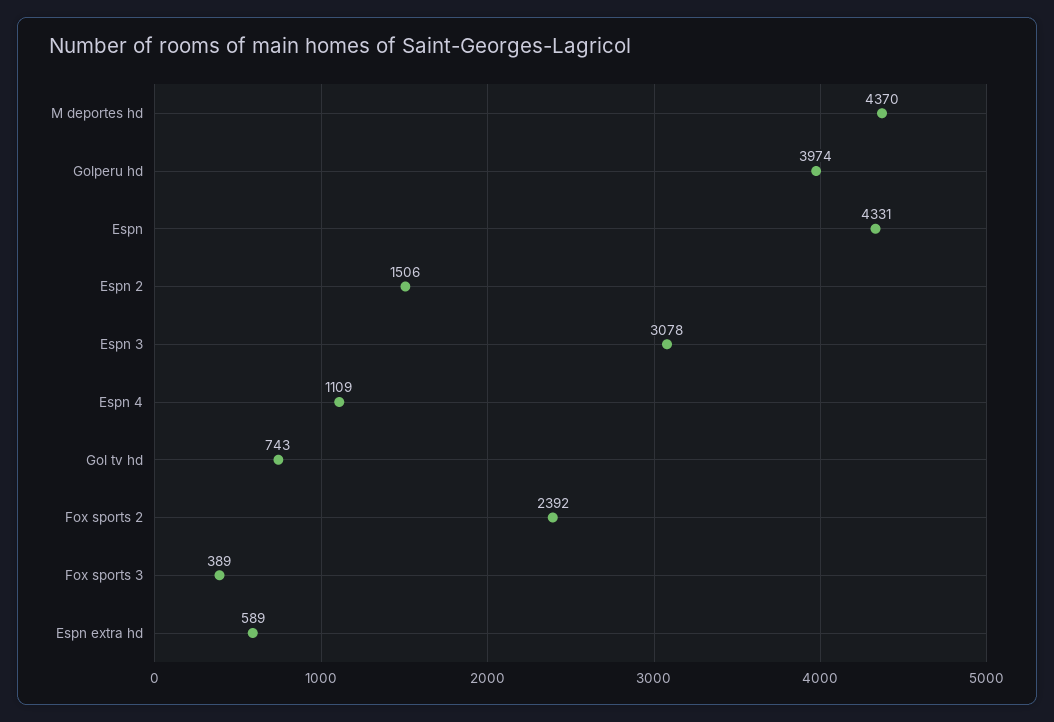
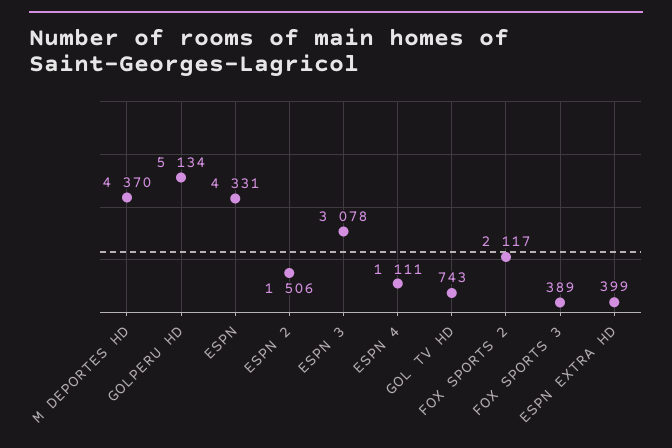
  {
    "M deportes hd": 4370,
-   "Golperu hd": 3974,
+   "Golperu hd": 5134,
    "Espn": 4331,
    "Espn 2": 1506,
    "Espn 3": 3078,
-   "Espn 4": 1109,
+   "Espn 4": 1111,
    "Gol tv hd": 743,
-   "Fox sports 2": 2392,
+   "Fox sports 2": 2117,
    "Fox sports 3": 389,
-   "Espn extra hd": 589
+   "Espn extra hd": 399
  }

